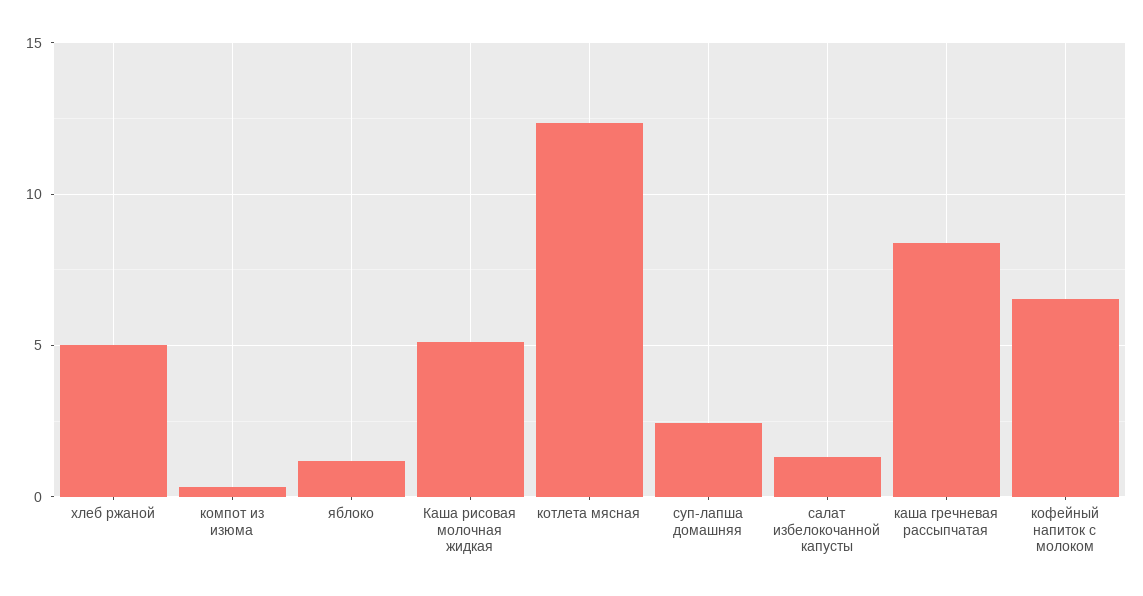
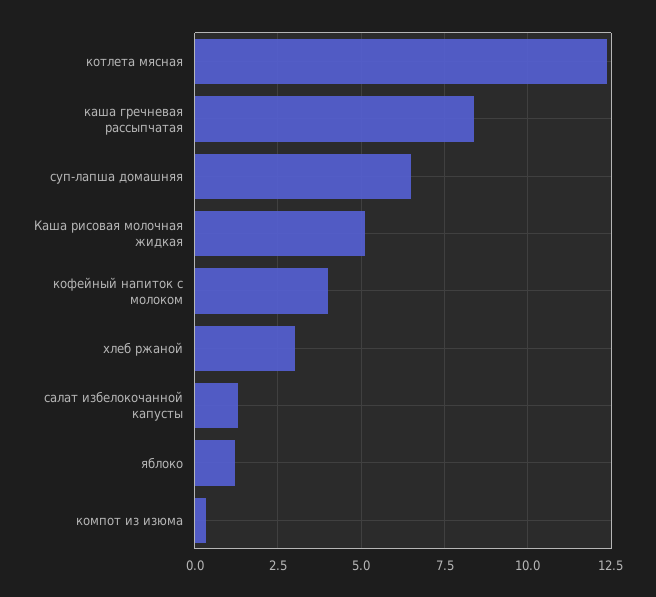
  {
-   "хлеб ржаной": 5,
+   "хлеб ржаной": 3,
    "компот из изюма": 0.25,
    "яблоко": 1.25,
    "Каша рисовая молочная жидкая": 5,
    "котлета мясная": 12.25,
-   "суп-лапша домашняя": 2.5,
+   "суп-лапша домашняя": 6.5,
    "салат избелокочанной капусты": 1.25,
    "каша гречневая рассыпчатая": 8.25,
-   "кофейный напиток с молоком": 6.5
+   "кофейный напиток с молоком": 4
  }

